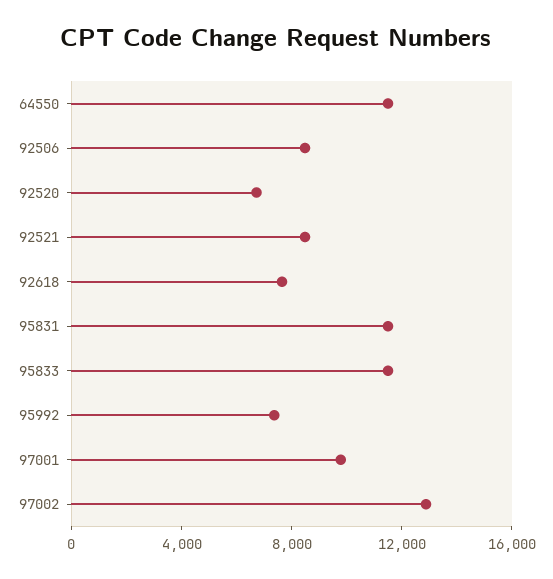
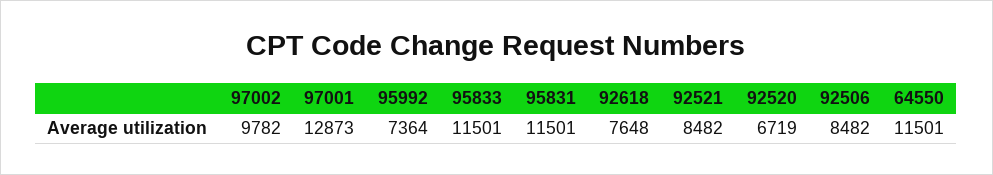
  {
    "64550": 11501,
    "92506": 8482,
    "92520": 6719,
    "92521": 8482,
    "92618": 7648,
    "95831": 11501,
    "95833": 11501,
    "95992": 7364,
-   "97001": 10000,
+   "97001": 12873,
-   "97002": 13000
+   "97002": 9782
  }

